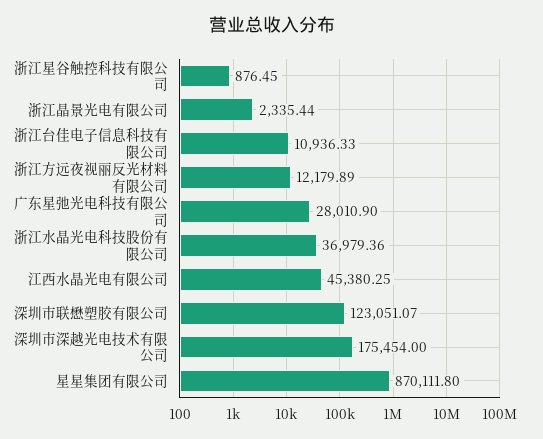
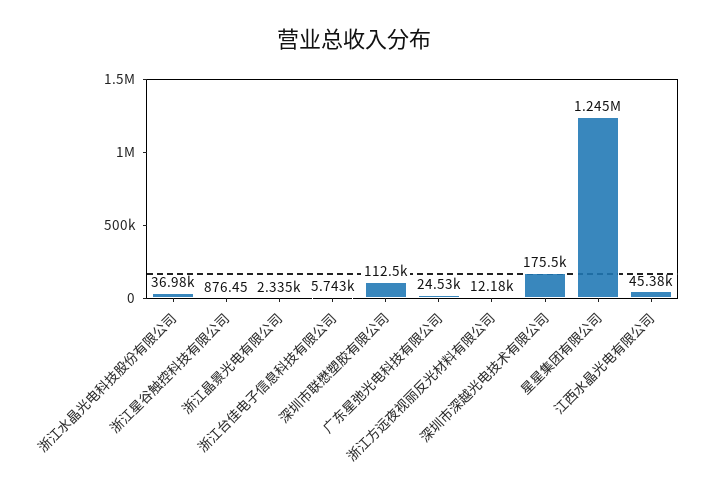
  {
    "浙江星谷触控科技有限公司": 876.45,
    "浙江晶景光电有限公司": 2335.44,
-   "浙江台佳电子信息科技有限公司": 10936.33,
+   "浙江台佳电子信息科技有限公司": 5743,
    "浙江方远夜视丽反光材料有限公司": 12179.89,
-   "广东星弛光电科技有限公司": 28010.9,
+   "广东星弛光电科技有限公司": 24530,
    "浙江水晶光电科技股份有限公司": 36979.36,
    "江西水晶光电有限公司": 45380.25,
-   "深圳市联懋塑胶有限公司": 123051.07,
+   "深圳市联懋塑胶有限公司": 112500,
    "深圳市深越光电技术有限公司": 175454,
-   "星星集团有限公司": 870111.8
+   "星星集团有限公司": 1245000
  }

